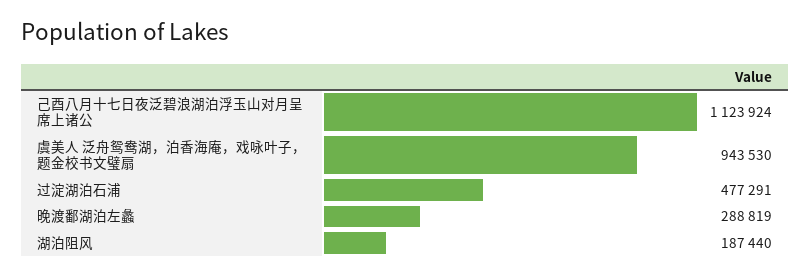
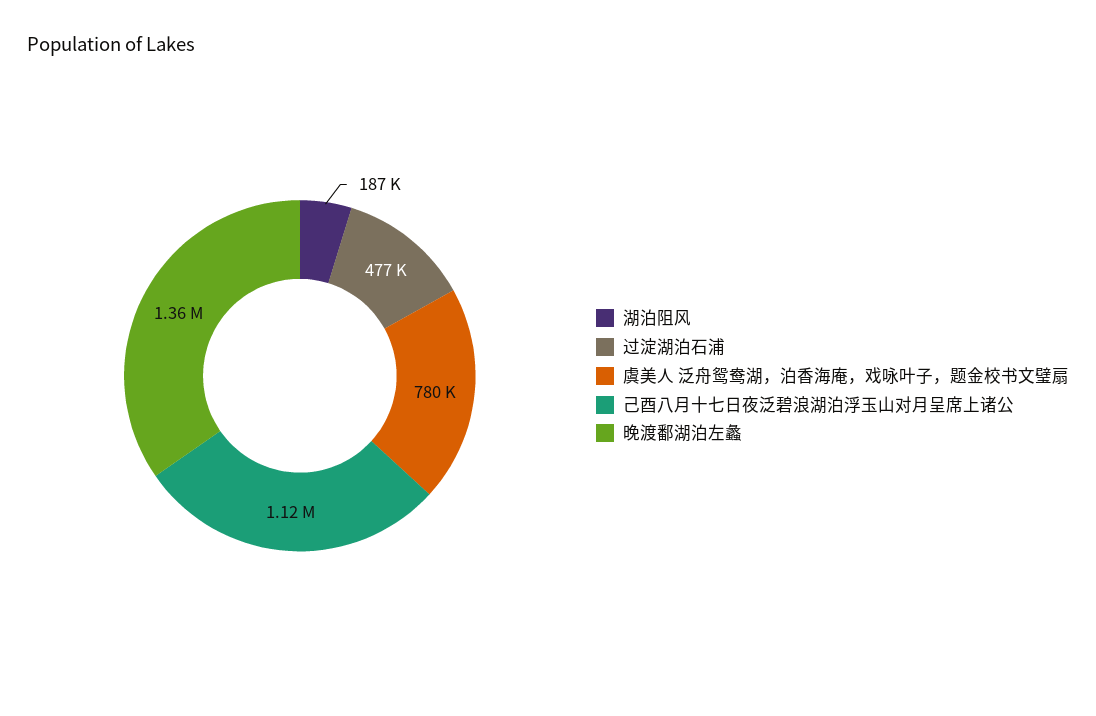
  {
    "己酉八月十七日夜泛碧浪湖泊浮玉山对月呈席上诸公": 1123924,
-   "虞美人 泛舟鸳鸯湖，泊香海庵，戏咏叶子，题金校书文璧扇": 943530,
+   "虞美人 泛舟鸳鸯湖，泊香海庵，戏咏叶子，题金校书文璧扇": 780000,
    "过淀湖泊石浦": 477291,
-   "晚渡鄱湖泊左蠡": 288819,
+   "晚渡鄱湖泊左蠡": 1360000,
    "湖泊阻风": 187440
  }

